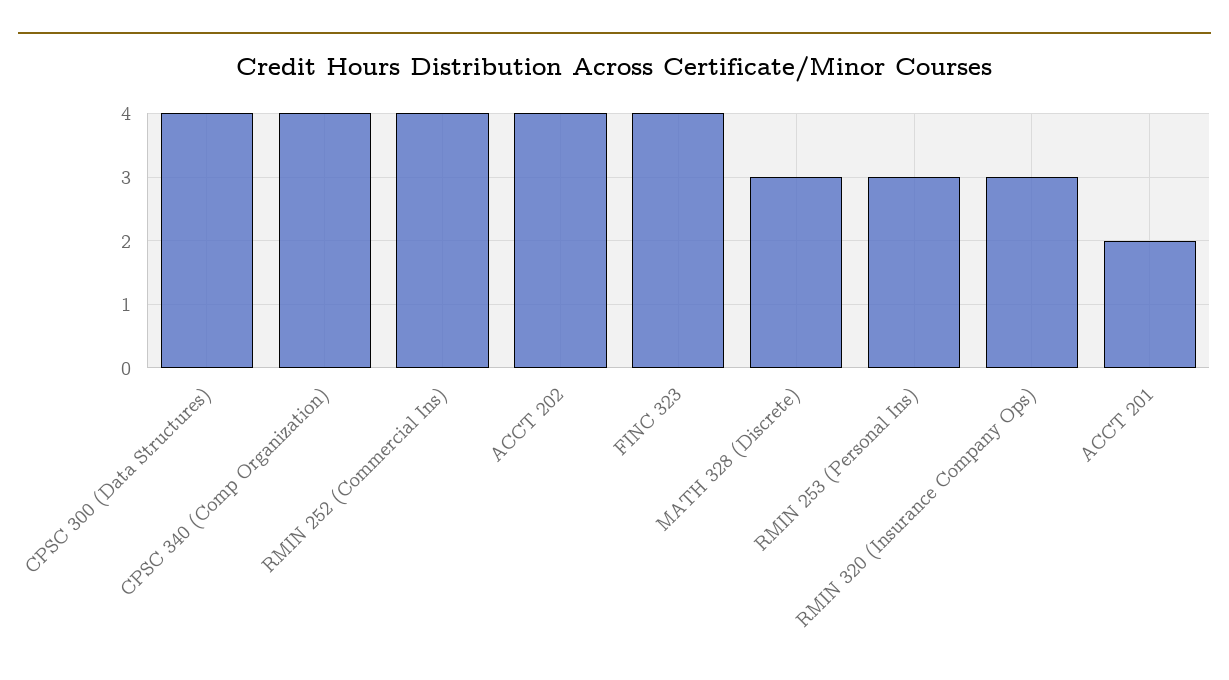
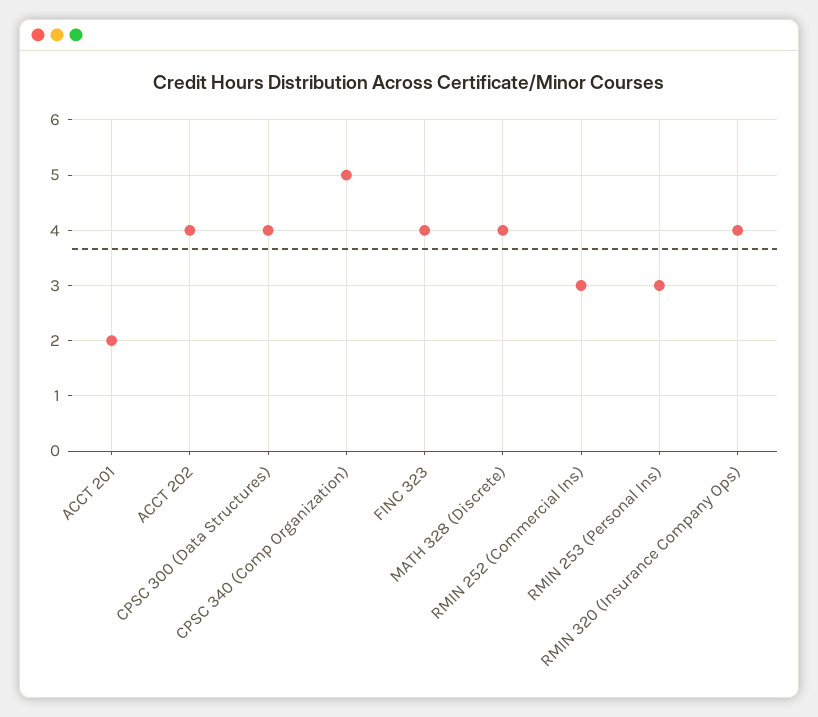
  {
    "CPSC 300 (Data Structures)": 4,
-   "CPSC 340 (Comp Organization)": 4,
+   "CPSC 340 (Comp Organization)": 5,
-   "RMIN 252 (Commercial Ins)": 4,
+   "RMIN 252 (Commercial Ins)": 3,
    "ACCT 202": 4,
    "FINC 323": 4,
-   "MATH 328 (Discrete)": 3,
+   "MATH 328 (Discrete)": 4,
    "RMIN 253 (Personal Ins)": 3,
-   "RMIN 320 (Insurance Company Ops)": 3,
+   "RMIN 320 (Insurance Company Ops)": 4,
    "ACCT 201": 2
  }

